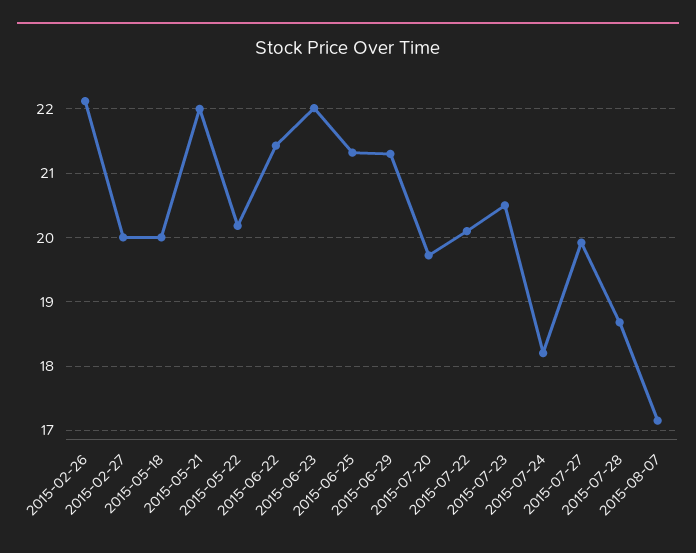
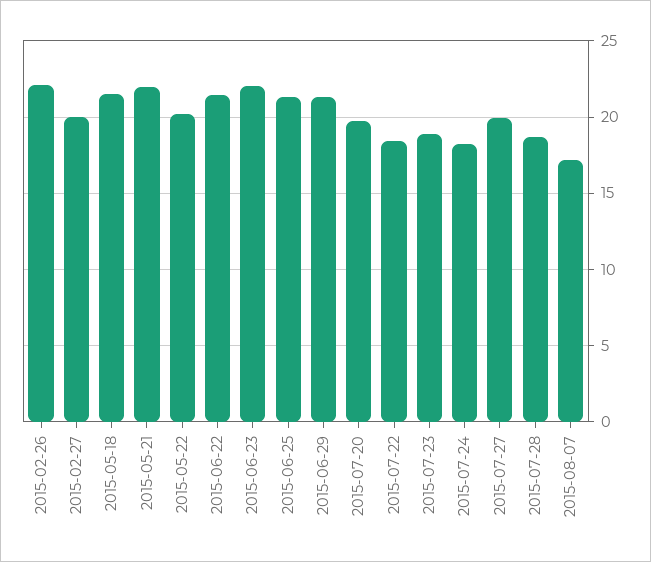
  {
    "2015-02-26": 22.1,
    "2015-02-27": 20,
-   "2015-05-18": 20,
+   "2015-05-18": 21.5,
    "2015-05-21": 22,
    "2015-05-22": 20.2,
    "2015-06-22": 21.4,
    "2015-06-23": 22,
    "2015-06-25": 21.3,
    "2015-06-29": 21.3,
    "2015-07-20": 19.7,
-   "2015-07-22": 20.1,
+   "2015-07-22": 18.5,
-   "2015-07-23": 20.5,
+   "2015-07-23": 19,
    "2015-07-24": 18.2,
    "2015-07-27": 19.9,
    "2015-07-28": 18.7,
    "2015-08-07": 17.2
  }

